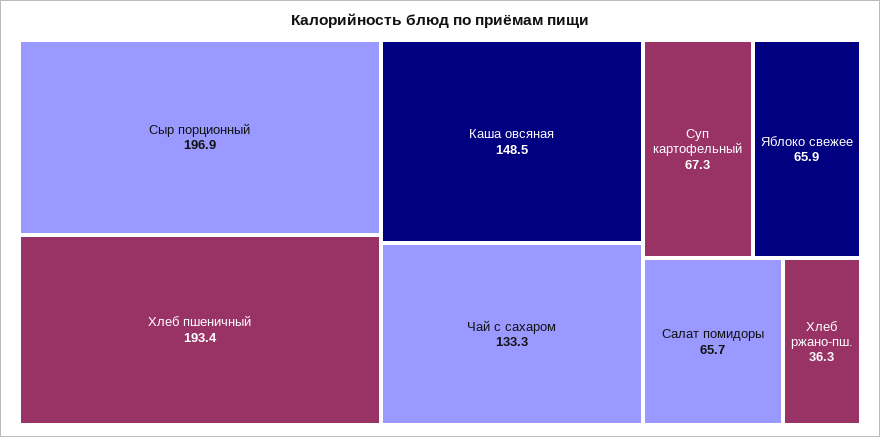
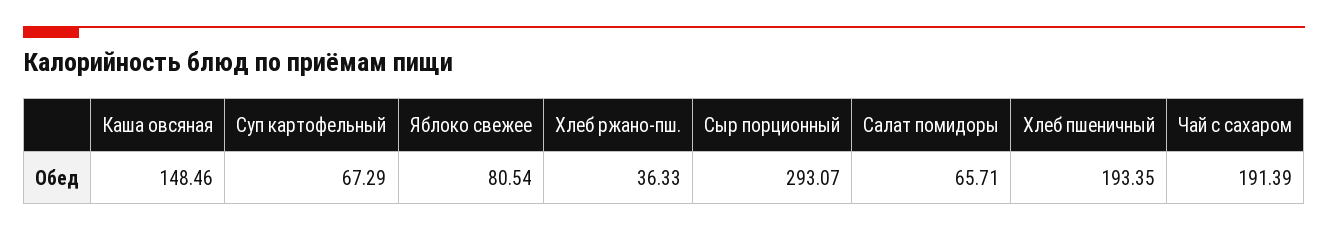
  {
-   "Сыр порционный": 196.9,
+   "Сыр порционный": 293.07,
    "Хлеб пшеничный": 193.35,
    "Каша овсяная": 148.46,
-   "Чай с сахаром": 133.3,
+   "Чай с сахаром": 191.39,
    "Суп картофельный": 67.29,
-   "Яблоко свежее": 65.9,
+   "Яблоко свежее": 80.54,
    "Салат помидоры": 65.71,
    "Хлеб ржано-пш.": 36.33
  }

